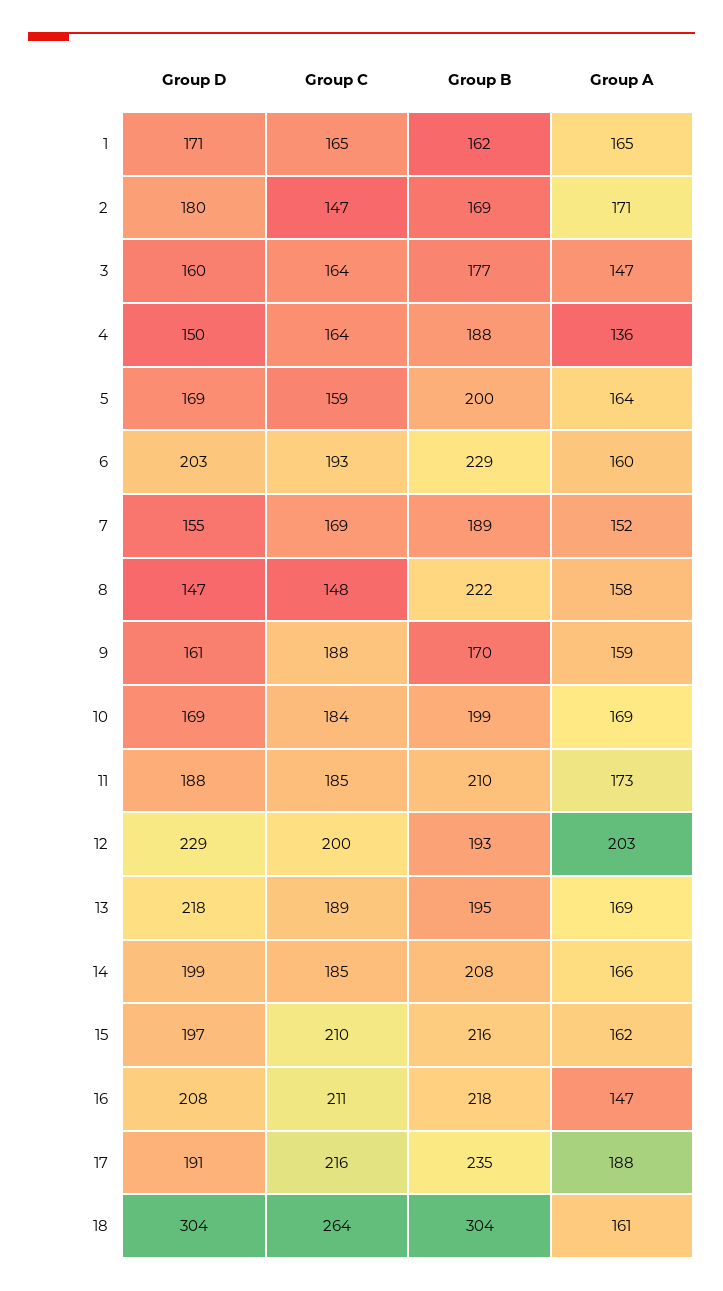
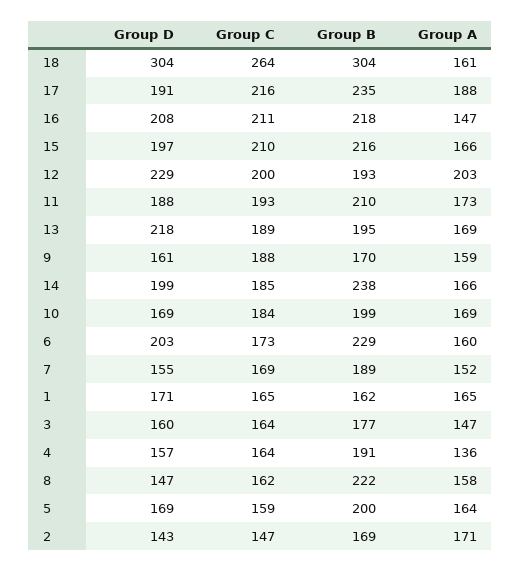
  {
    "Group D": {
      "1": 171,
-     "2": 180,
+     "2": 143,
      "3": 160,
-     "4": 150,
+     "4": 157,
      "5": 169,
      "6": 203,
      "7": 155,
      "8": 147,
      "9": 161,
      "10": 169,
      "11": 188,
      "12": 229,
      "13": 218,
      "14": 199,
      "15": 197,
      "16": 208,
      "17": 191,
      "18": 304
    },
    "Group C": {
      "1": 165,
      "2": 147,
      "3": 164,
      "4": 164,
      "5": 159,
-     "6": 193,
+     "6": 173,
      "7": 169,
-     "8": 148,
+     "8": 162,
      "9": 188,
      "10": 184,
-     "11": 185,
+     "11": 193,
      "12": 200,
      "13": 189,
      "14": 185,
      "15": 210,
      "16": 211,
      "17": 216,
      "18": 264
    },
    "Group B": {
      "1": 162,
      "2": 169,
      "3": 177,
-     "4": 188,
+     "4": 191,
      "5": 200,
      "6": 229,
      "7": 189,
      "8": 222,
      "9": 170,
      "10": 199,
      "11": 210,
      "12": 193,
      "13": 195,
-     "14": 208,
+     "14": 238,
      "15": 216,
      "16": 218,
      "17": 235,
      "18": 304
    },
    "Group A": {
      "1": 165,
      "2": 171,
      "3": 147,
      "4": 136,
      "5": 164,
      "6": 160,
      "7": 152,
      "8": 158,
      "9": 159,
      "10": 169,
      "11": 173,
      "12": 203,
      "13": 169,
      "14": 166,
-     "15": 162,
+     "15": 166,
      "16": 147,
      "17": 188,
      "18": 161
    }
  }

